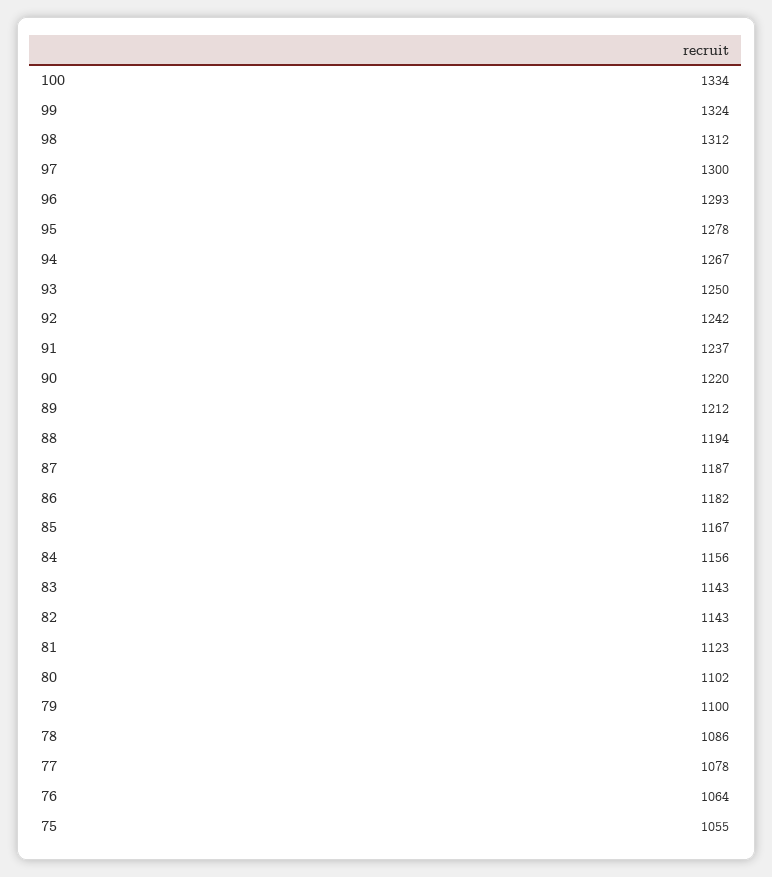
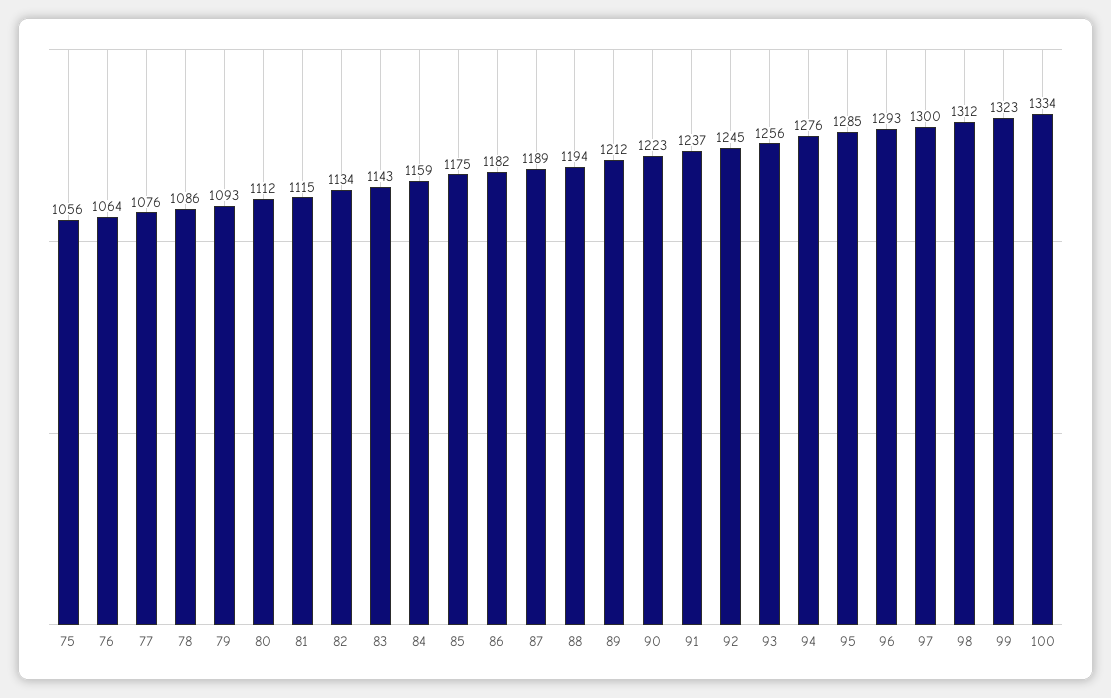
  {
    "100": 1334,
-   "99": 1324,
+   "99": 1323,
    "98": 1312,
    "97": 1300,
    "96": 1293,
-   "95": 1278,
+   "95": 1285,
-   "94": 1267,
+   "94": 1276,
-   "93": 1250,
+   "93": 1256,
-   "92": 1242,
+   "92": 1245,
    "91": 1237,
-   "90": 1220,
+   "90": 1223,
    "89": 1212,
    "88": 1194,
-   "87": 1187,
+   "87": 1189,
    "86": 1182,
-   "85": 1167,
+   "85": 1175,
-   "84": 1156,
+   "84": 1159,
    "83": 1143,
-   "82": 1143,
+   "82": 1134,
-   "81": 1123,
+   "81": 1115,
-   "80": 1102,
+   "80": 1112,
-   "79": 1100,
+   "79": 1093,
    "78": 1086,
-   "77": 1078,
+   "77": 1076,
    "76": 1064,
-   "75": 1055
+   "75": 1056
  }

